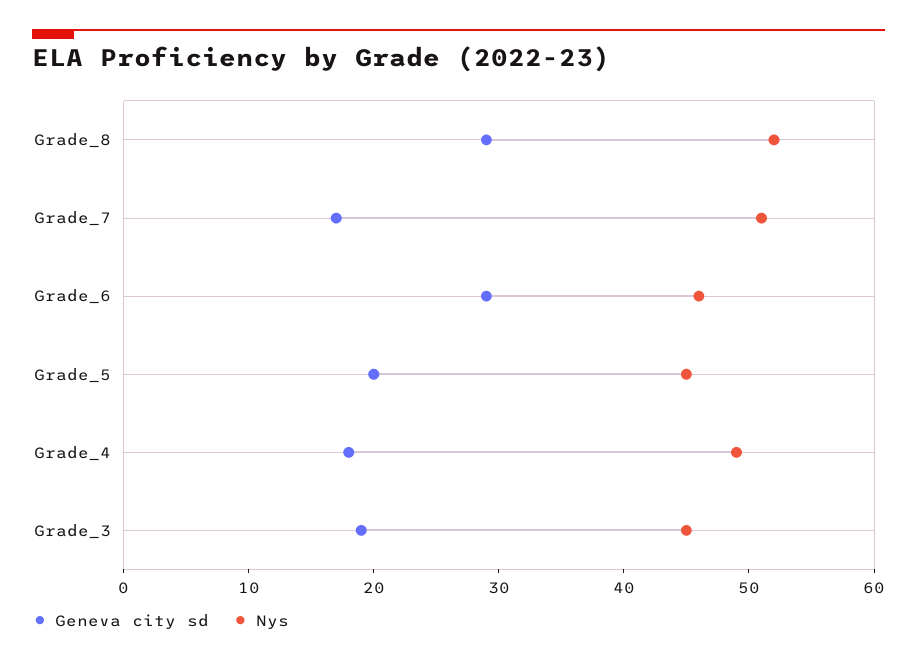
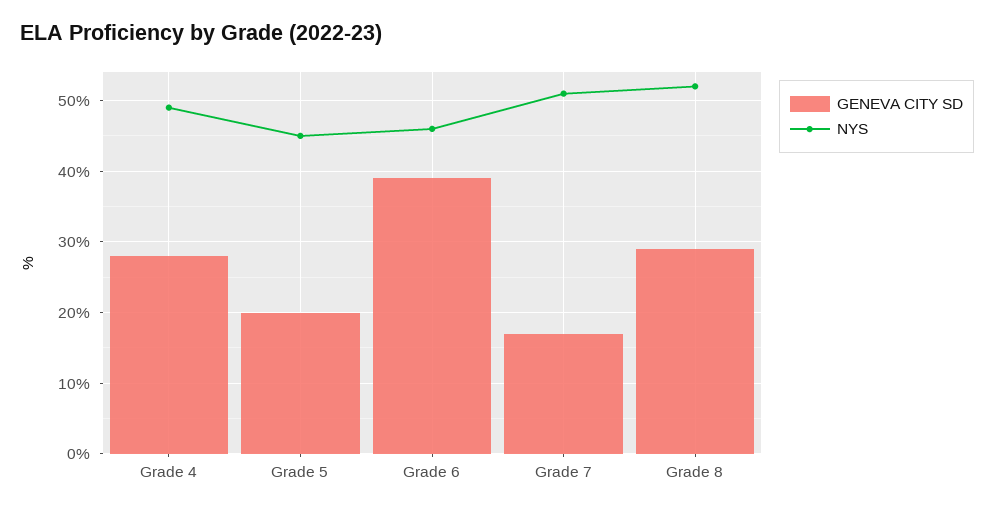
  {
    "Geneva city sd": {
      "Grade_8": 29,
      "Grade_7": 17,
-     "Grade_6": 29,
+     "Grade_6": 39,
      "Grade_5": 20,
-     "Grade_4": 18,
+     "Grade_4": 28
-     "Grade_3": 19
    },
    "Nys": {
      "Grade_8": 52,
      "Grade_7": 51,
      "Grade_6": 46,
      "Grade_5": 45,
-     "Grade_4": 49,
+     "Grade_4": 49
-     "Grade_3": 45
    }
  }

